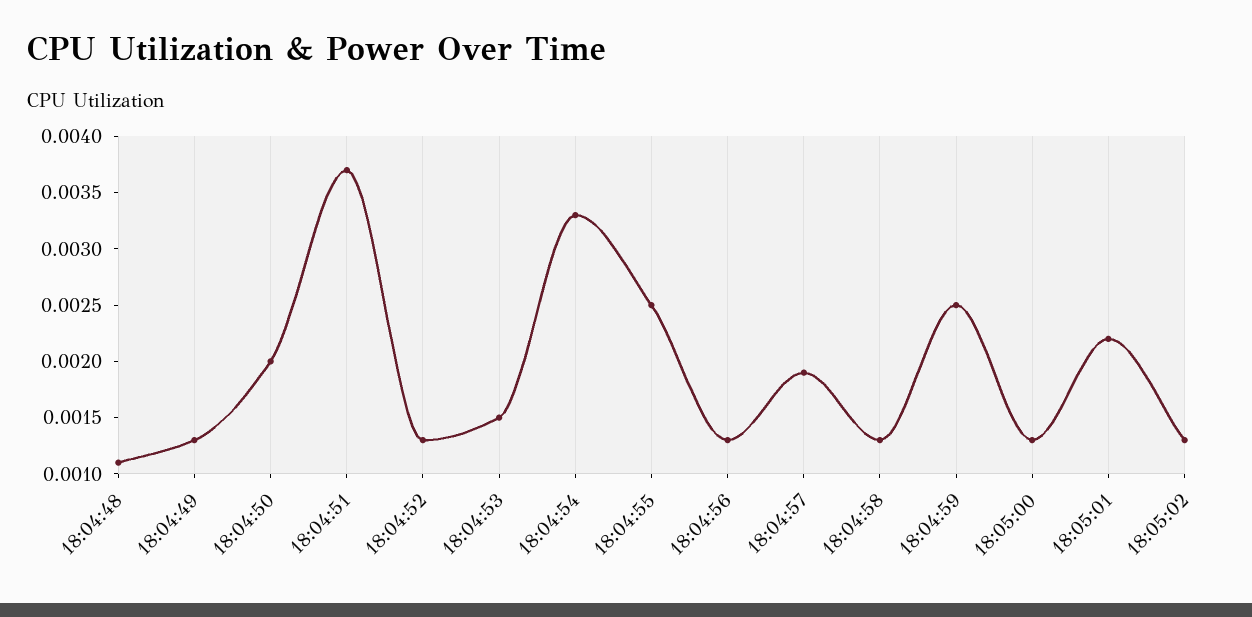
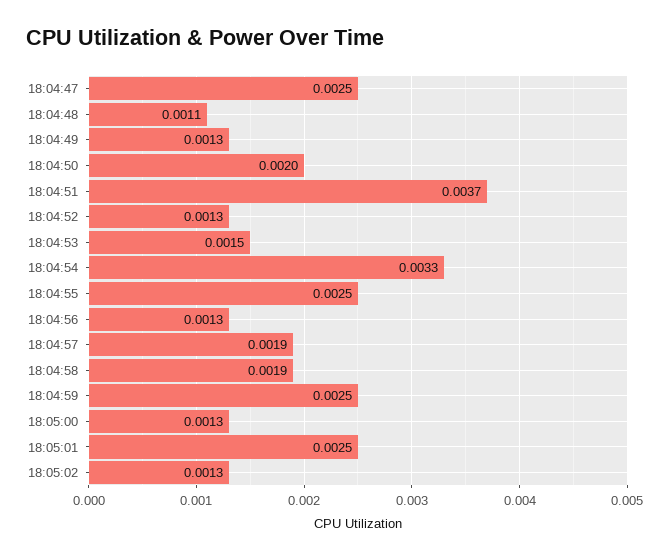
  {
    "18:04:48": 0.0011,
    "18:04:49": 0.0013,
    "18:04:50": 0.002,
    "18:04:51": 0.0037,
    "18:04:52": 0.0013,
    "18:04:53": 0.0015,
    "18:04:54": 0.0033,
    "18:04:55": 0.0025,
    "18:04:56": 0.0013,
    "18:04:57": 0.0019,
-   "18:04:58": 0.0013,
+   "18:04:58": 0.0019,
    "18:04:59": 0.0025,
    "18:05:00": 0.0013,
-   "18:05:01": 0.0022,
+   "18:05:01": 0.0025,
-   "18:05:02": 0.0013
+   "18:05:02": 0.0013,
+   "18:04:47": 0.0025
  }

